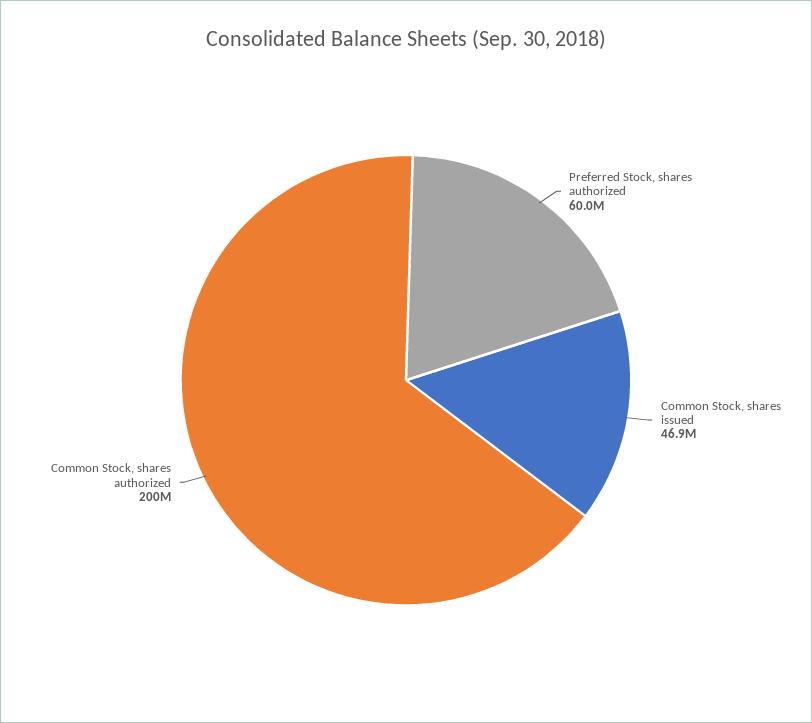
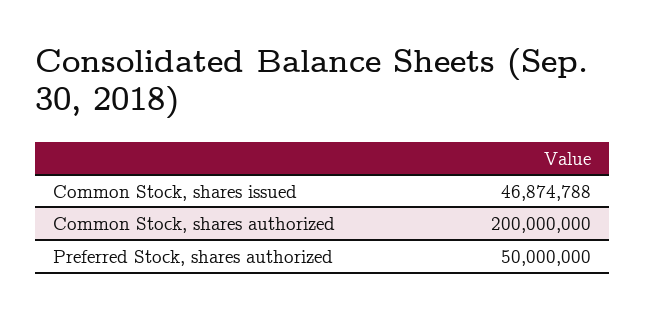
  {
-   "Preferred Stock, shares authorized": 60000000,
+   "Preferred Stock, shares authorized": 50000000,
    "Common Stock, shares issued": 46874788,
    "Common Stock, shares authorized": 200000000
  }

